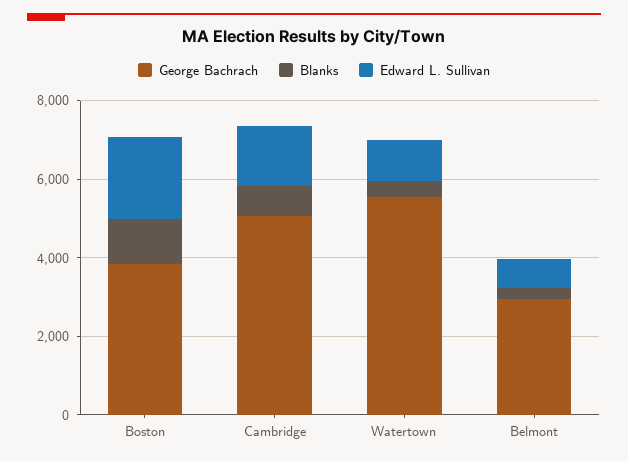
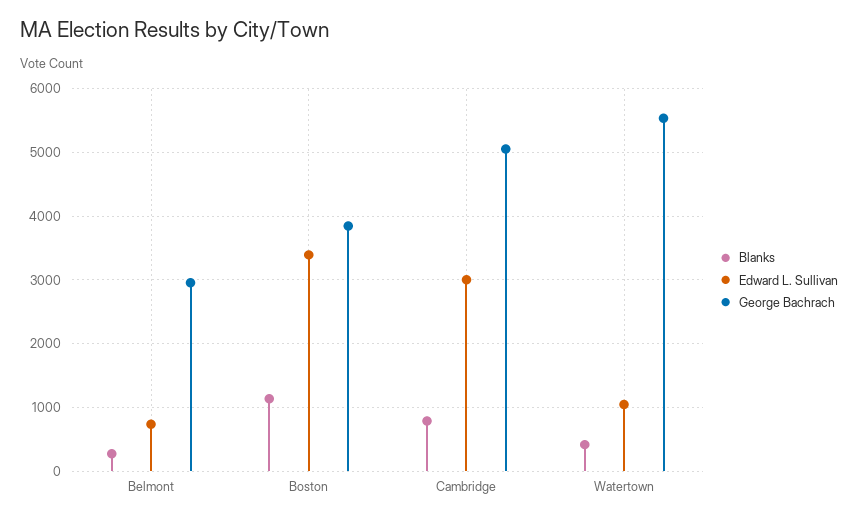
  {
    "George Bachrach": {
      "Boston": 3800,
      "Cambridge": 5100,
      "Watertown": 5500,
      "Belmont": 3000
    },
    "Blanks": {
      "Boston": 1100,
      "Cambridge": 800,
      "Watertown": 400,
      "Belmont": 300
    },
    "Edward L. Sullivan": {
-     "Boston": 2000,
+     "Boston": 3400,
-     "Cambridge": 1500,
+     "Cambridge": 3000,
      "Watertown": 1000,
      "Belmont": 700
    }
  }

